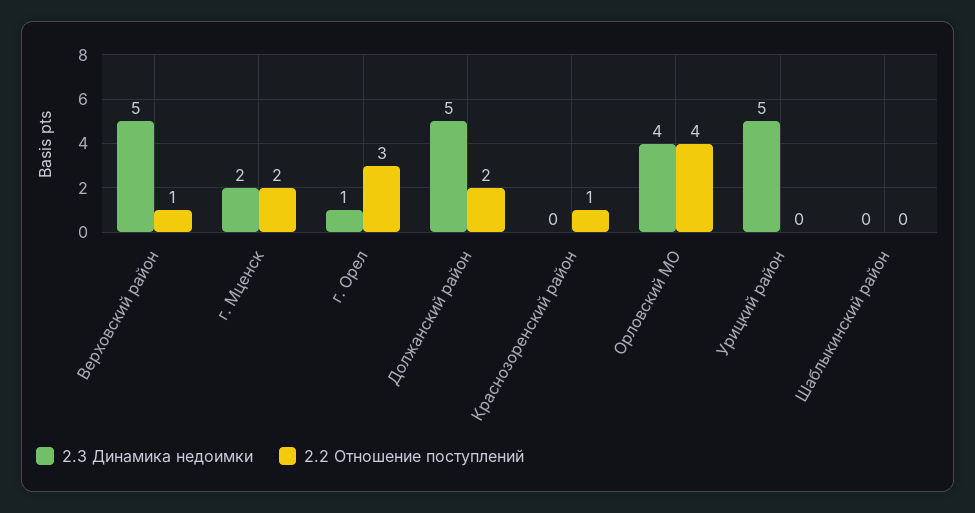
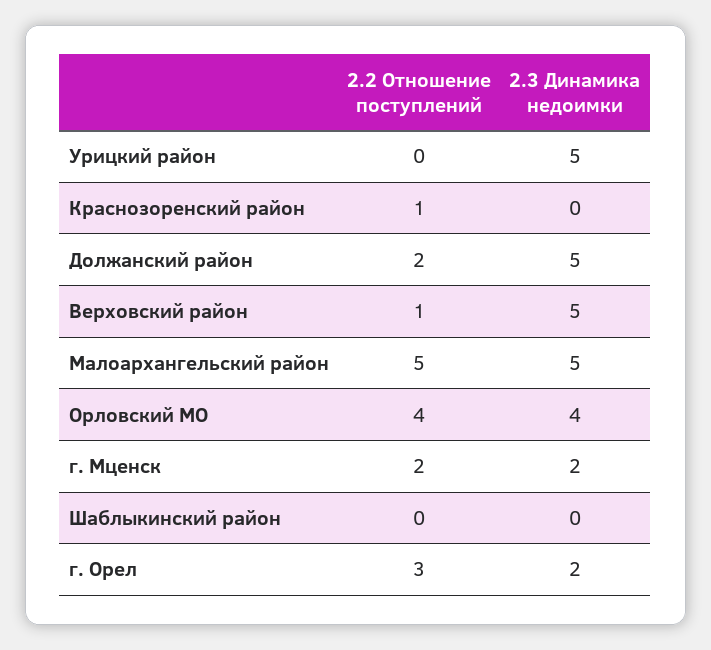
  {
    "2.3 Динамика недоимки": {
      "Верховский район": 5,
      "г. Мценск": 2,
-     "г. Орел": 1,
+     "г. Орел": 2,
      "Должанский район": 5,
      "Краснозоренский район": 0,
      "Орловский МО": 4,
      "Урицкий район": 5,
-     "Шаблыкинский район": 0
+     "Шаблыкинский район": 0,
+     "Малоархангельский район": 5
    },
    "2.2 Отношение поступлений": {
      "Верховский район": 1,
      "г. Мценск": 2,
      "г. Орел": 3,
      "Должанский район": 2,
      "Краснозоренский район": 1,
      "Орловский МО": 4,
      "Урицкий район": 0,
-     "Шаблыкинский район": 0
+     "Шаблыкинский район": 0,
+     "Малоархангельский район": 5
    }
  }

